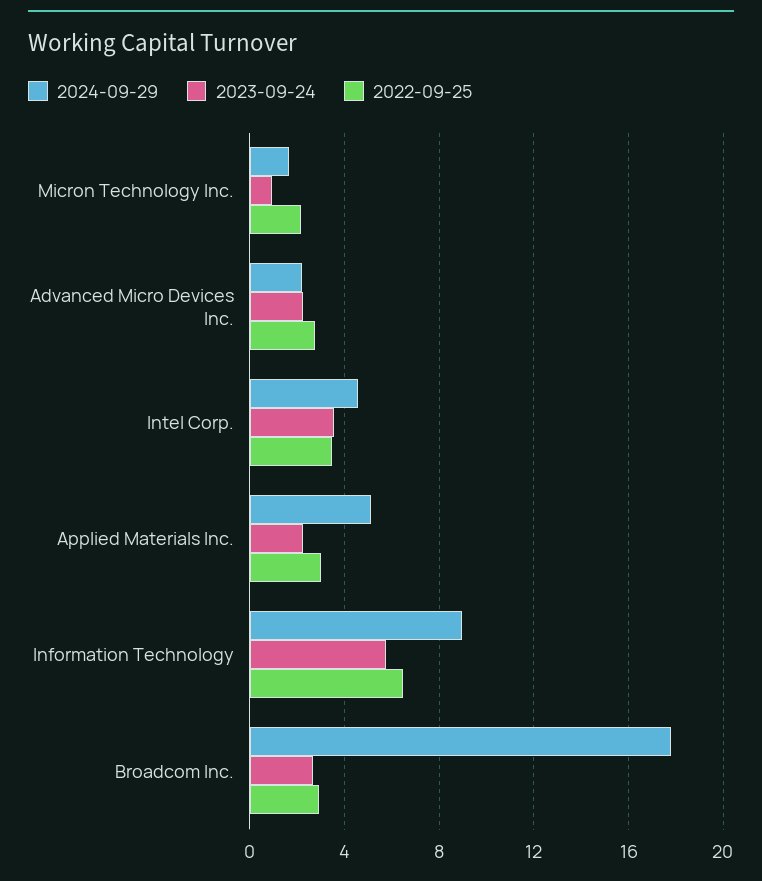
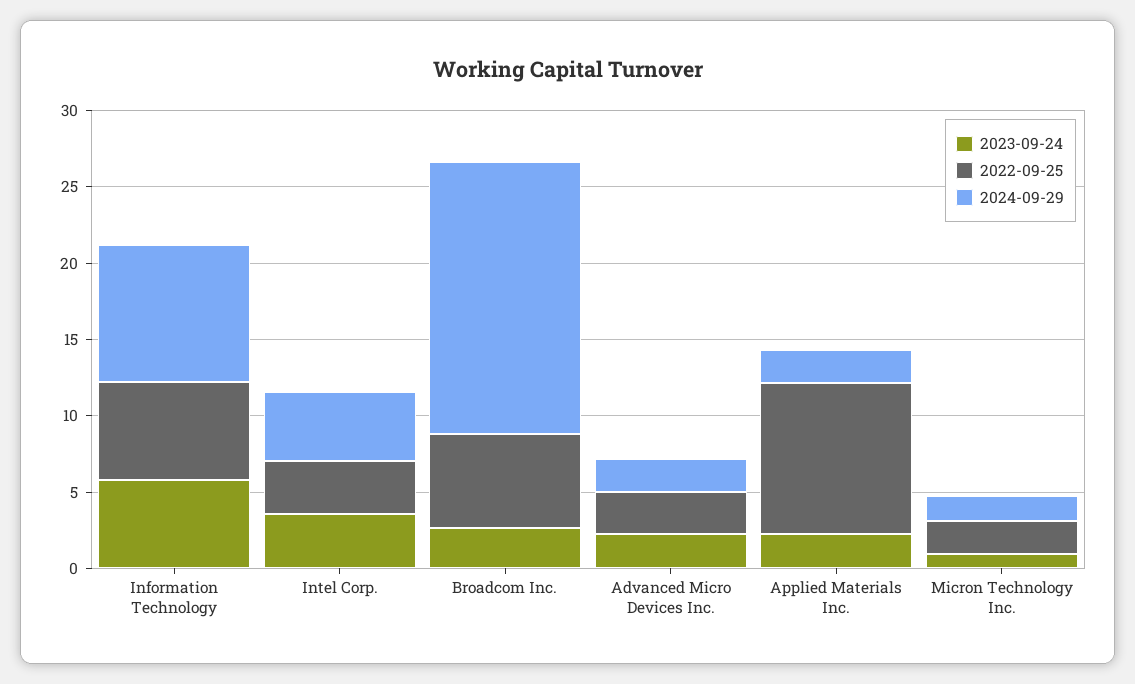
  {
    "2024-09-29": {
      "Micron Technology Inc.": 1.5,
      "Advanced Micro Devices Inc.": 2,
      "Intel Corp.": 4.5,
-     "Applied Materials Inc.": 5,
+     "Applied Materials Inc.": 2,
      "Information Technology": 9,
      "Broadcom Inc.": 18
    },
    "2023-09-24": {
      "Micron Technology Inc.": 1,
      "Advanced Micro Devices Inc.": 2.5,
      "Intel Corp.": 3.5,
      "Applied Materials Inc.": 2.5,
      "Information Technology": 6,
      "Broadcom Inc.": 2.5
    },
    "2022-09-25": {
      "Micron Technology Inc.": 2,
      "Advanced Micro Devices Inc.": 2.5,
      "Intel Corp.": 3.5,
-     "Applied Materials Inc.": 3,
+     "Applied Materials Inc.": 10,
      "Information Technology": 6.5,
-     "Broadcom Inc.": 3
+     "Broadcom Inc.": 6
    }
  }

